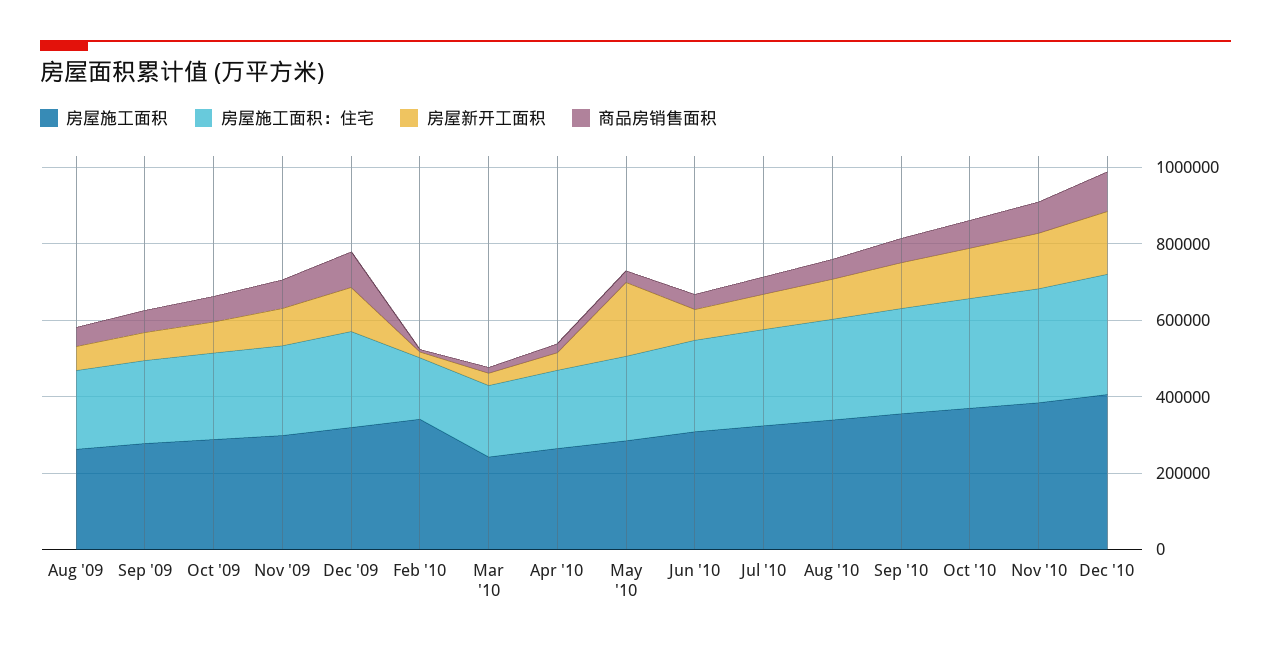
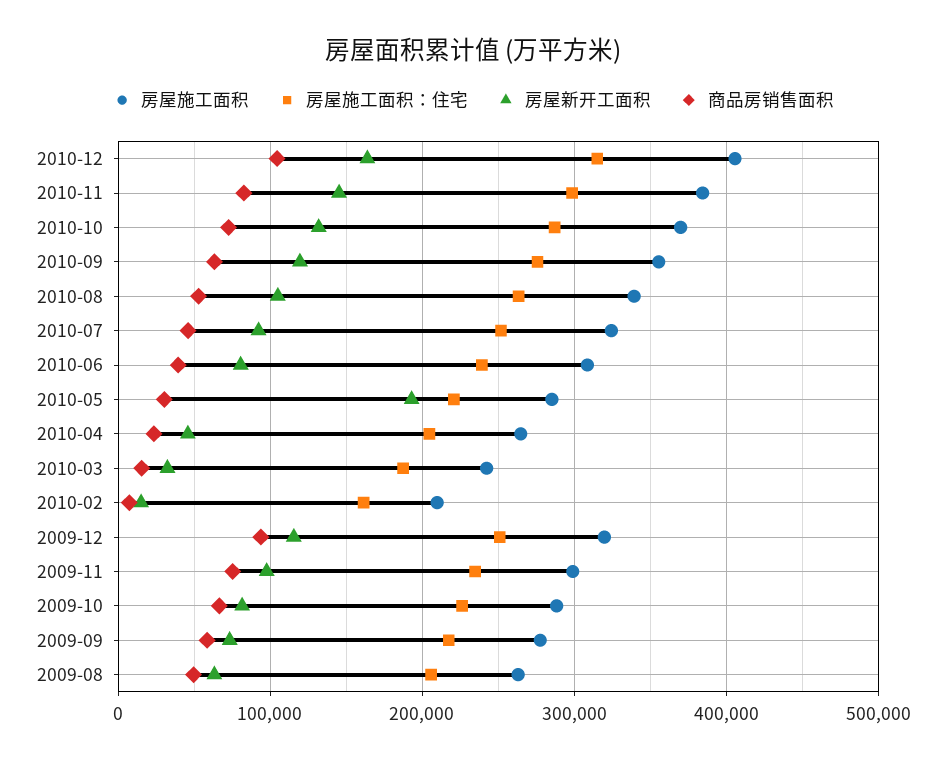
  {
    "房屋施工面积": {
      "Aug '09": 260000,
      "Sep '09": 280000,
      "Oct '09": 290000,
      "Nov '09": 300000,
      "Dec '09": 320000,
-     "Feb '10": 350000,
+     "Feb '10": 210000,
      "Mar '10": 240000,
      "Apr '10": 260000,
      "May '10": 290000,
      "Jun '10": 310000,
      "Jul '10": 320000,
      "Aug '10": 340000,
      "Sep '10": 360000,
      "Oct '10": 370000,
      "Nov '10": 380000,
      "Dec '10": 410000
    },
    "房屋施工面积：住宅": {
      "Aug '09": 210000,
      "Sep '09": 220000,
      "Oct '09": 230000,
      "Nov '09": 230000,
      "Dec '09": 250000,
      "Feb '10": 160000,
      "Mar '10": 190000,
      "Apr '10": 200000,
      "May '10": 220000,
      "Jun '10": 240000,
      "Jul '10": 250000,
      "Aug '10": 260000,
      "Sep '10": 280000,
      "Oct '10": 290000,
      "Nov '10": 300000,
      "Dec '10": 310000
    },
    "房屋新开工面积": {
      "Aug '09": 60000,
      "Sep '09": 70000,
      "Oct '09": 80000,
      "Nov '09": 100000,
      "Dec '09": 120000,
      "Feb '10": 10000,
      "Mar '10": 30000,
      "Apr '10": 50000,
      "May '10": 190000,
      "Jun '10": 80000,
      "Jul '10": 90000,
      "Aug '10": 100000,
      "Sep '10": 120000,
      "Oct '10": 130000,
      "Nov '10": 150000,
      "Dec '10": 160000
    },
    "商品房销售面积": {
      "Aug '09": 50000,
      "Sep '09": 60000,
      "Oct '09": 70000,
      "Nov '09": 80000,
      "Dec '09": 90000,
      "Feb '10": 10000,
      "Mar '10": 20000,
      "Apr '10": 20000,
      "May '10": 30000,
      "Jun '10": 40000,
      "Jul '10": 50000,
      "Aug '10": 50000,
      "Sep '10": 60000,
      "Oct '10": 70000,
      "Nov '10": 80000,
      "Dec '10": 100000
    }
  }

